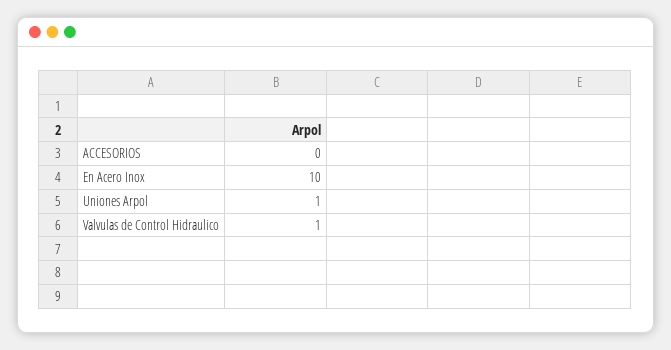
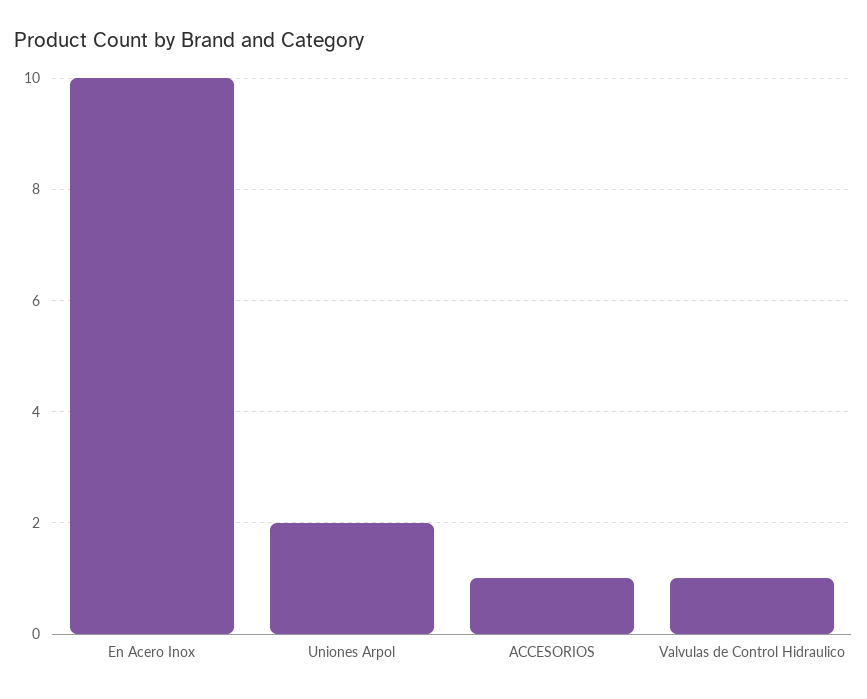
  {
-   "ACCESORIOS": 0,
+   "ACCESORIOS": 1,
    "En Acero Inox": 10,
-   "Uniones Arpol": 1,
+   "Uniones Arpol": 2,
    "Valvulas de Control Hidraulico": 1
  }

